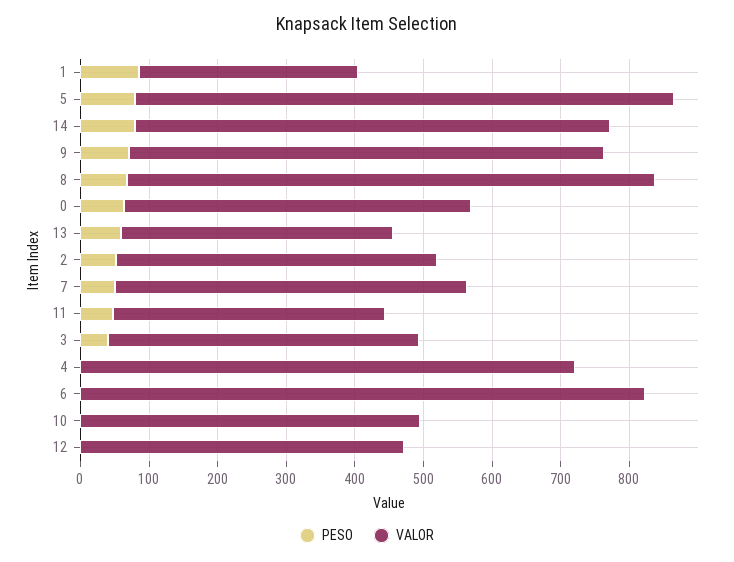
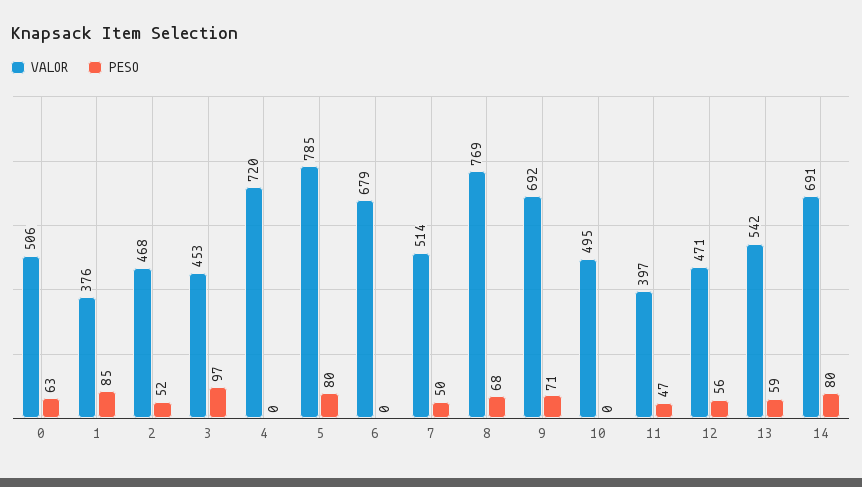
  {
    "PESO": {
      "1": 85,
      "5": 80,
      "14": 80,
      "9": 71,
      "8": 68,
      "0": 63,
      "13": 59,
      "2": 52,
      "7": 50,
      "11": 47,
-     "3": 40,
+     "3": 97,
      "4": 0,
      "6": 0,
      "10": 0,
-     "12": 0
+     "12": 56
    },
    "VALOR": {
-     "1": 320,
+     "1": 376,
      "5": 785,
      "14": 691,
      "9": 692,
      "8": 769,
      "0": 506,
-     "13": 400,
+     "13": 542,
      "2": 468,
      "7": 514,
      "11": 397,
      "3": 453,
      "4": 720,
-     "6": 820,
+     "6": 679,
      "10": 495,
      "12": 471
    }
  }

